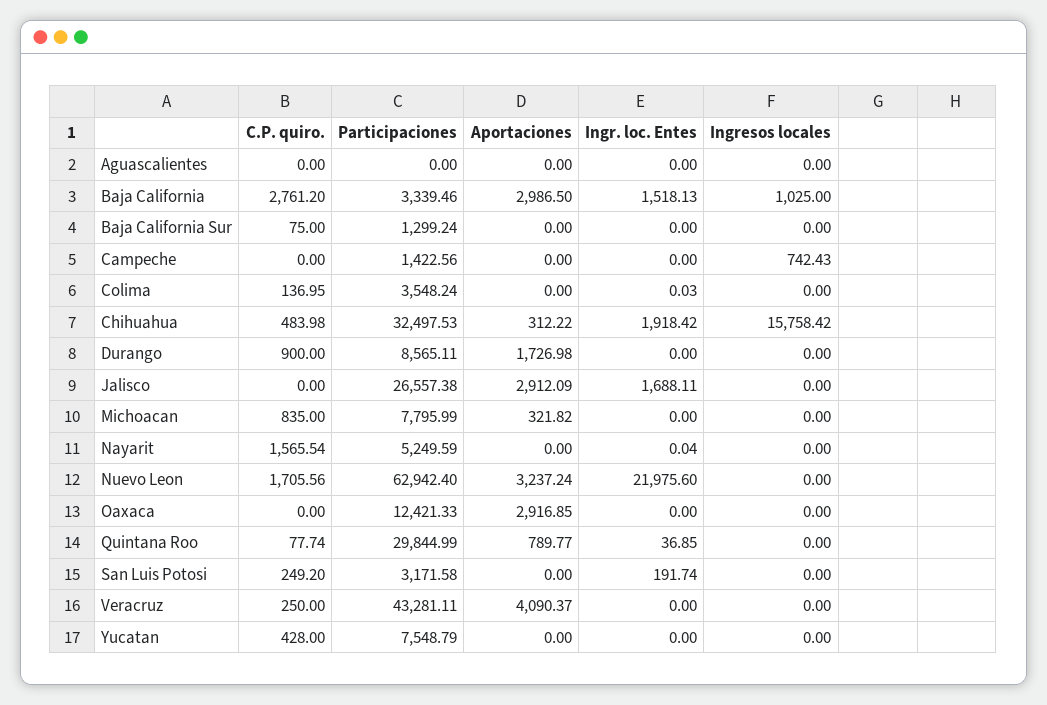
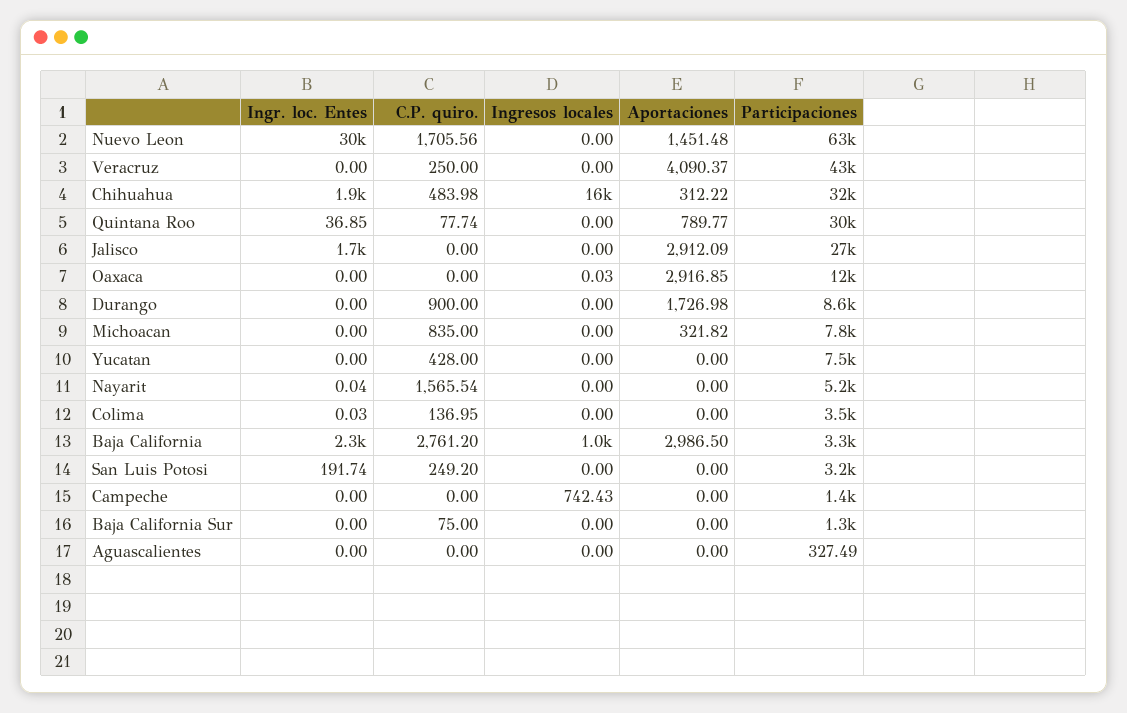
  {
    "C.P. quiro.": {
      "Aguascalientes": 0,
      "Baja California": 2761.2,
      "Baja California Sur": 75,
      "Campeche": 0,
      "Colima": 136.95,
      "Chihuahua": 483.98,
      "Durango": 900,
      "Jalisco": 0,
      "Michoacan": 835,
      "Nayarit": 1565.54,
      "Nuevo Leon": 1705.56,
      "Oaxaca": 0,
      "Quintana Roo": 77.74,
      "San Luis Potosi": 249.2,
      "Veracruz": 250,
      "Yucatan": 428
    },
    "Participaciones": {
-     "Aguascalientes": 0,
+     "Aguascalientes": 327.49,
      "Baja California": 3339.46,
      "Baja California Sur": 1299.24,
      "Campeche": 1422.56,
      "Colima": 3548.24,
      "Chihuahua": 32497.53,
      "Durango": 8565.11,
      "Jalisco": 26557.38,
      "Michoacan": 7795.99,
      "Nayarit": 5249.59,
      "Nuevo Leon": 62942.4,
      "Oaxaca": 12421.33,
      "Quintana Roo": 29844.99,
      "San Luis Potosi": 3171.58,
      "Veracruz": 43281.11,
      "Yucatan": 7548.79
    },
    "Aportaciones": {
      "Aguascalientes": 0,
      "Baja California": 2986.5,
      "Baja California Sur": 0,
      "Campeche": 0,
      "Colima": 0,
      "Chihuahua": 312.22,
      "Durango": 1726.98,
      "Jalisco": 2912.09,
      "Michoacan": 321.82,
      "Nayarit": 0,
-     "Nuevo Leon": 3237.24,
+     "Nuevo Leon": 1451.48,
      "Oaxaca": 2916.85,
      "Quintana Roo": 789.77,
      "San Luis Potosi": 0,
      "Veracruz": 4090.37,
      "Yucatan": 0
    },
    "Ingr. loc. Entes": {
      "Aguascalientes": 0,
-     "Baja California": 1518.13,
+     "Baja California": 2300,
      "Baja California Sur": 0,
      "Campeche": 0,
      "Colima": 0.03,
      "Chihuahua": 1918.42,
      "Durango": 0,
      "Jalisco": 1688.11,
      "Michoacan": 0,
      "Nayarit": 0.04,
-     "Nuevo Leon": 21975.6,
+     "Nuevo Leon": 30000,
      "Oaxaca": 0,
      "Quintana Roo": 36.85,
      "San Luis Potosi": 191.74,
      "Veracruz": 0,
      "Yucatan": 0
    },
    "Ingresos locales": {
      "Aguascalientes": 0,
      "Baja California": 1025,
      "Baja California Sur": 0,
      "Campeche": 742.43,
      "Colima": 0,
      "Chihuahua": 15758.42,
      "Durango": 0,
      "Jalisco": 0,
      "Michoacan": 0,
      "Nayarit": 0,
      "Nuevo Leon": 0,
-     "Oaxaca": 0,
+     "Oaxaca": 0.03,
      "Quintana Roo": 0,
      "San Luis Potosi": 0,
      "Veracruz": 0,
      "Yucatan": 0
    }
  }

